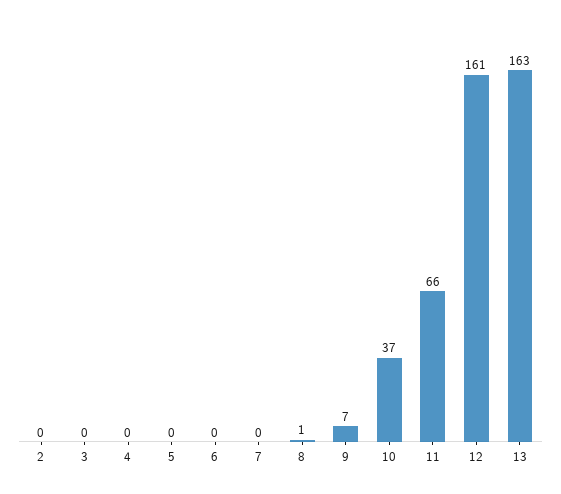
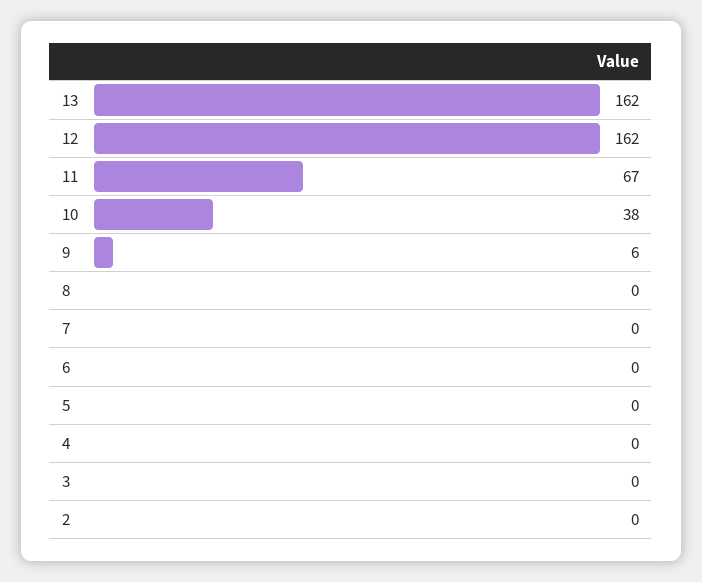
  {
    "2": 0,
    "3": 0,
    "4": 0,
    "5": 0,
    "6": 0,
    "7": 0,
-   "8": 1,
+   "8": 0,
-   "9": 7,
+   "9": 6,
-   "10": 37,
+   "10": 38,
-   "11": 66,
+   "11": 67,
-   "12": 161,
+   "12": 162,
-   "13": 163
+   "13": 162
  }

